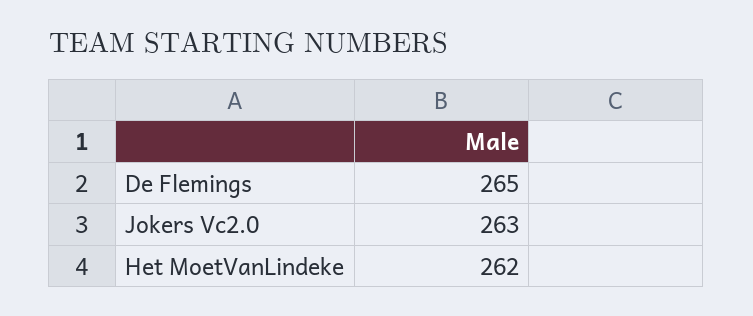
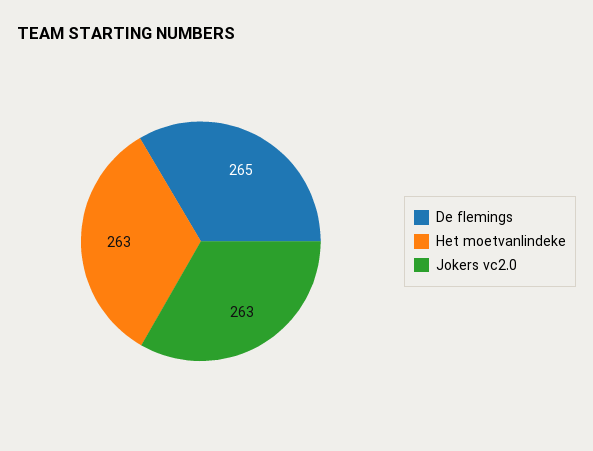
  {
    "De Flemings": 265,
    "Jokers Vc2.0": 263,
-   "Het MoetVanLindeke": 262
+   "Het MoetVanLindeke": 263
  }

